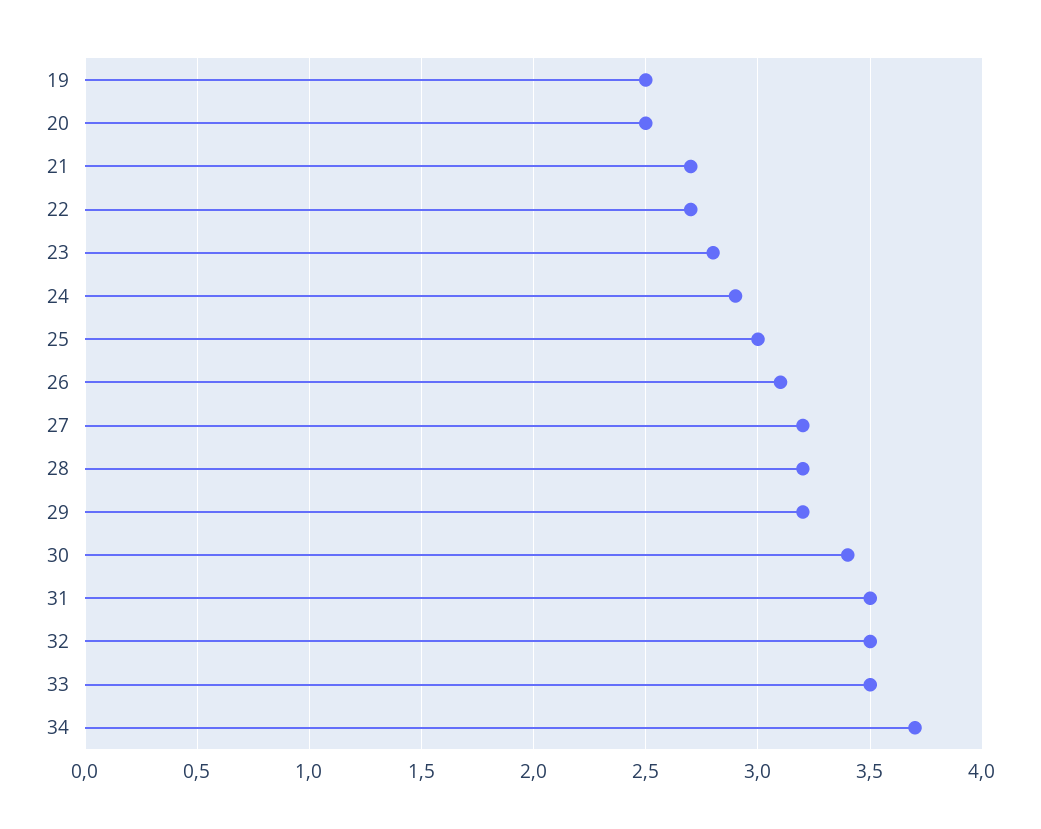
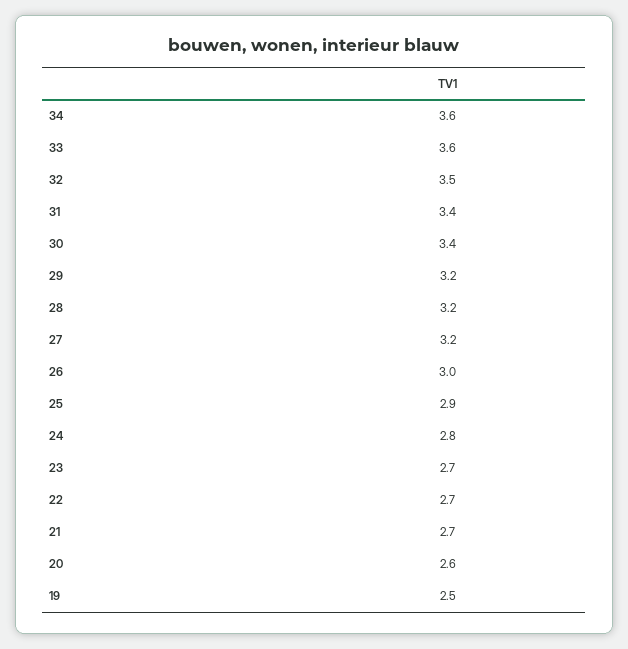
  {
    "19": 2.5,
-   "20": 2.5,
+   "20": 2.6,
    "21": 2.7,
    "22": 2.7,
-   "23": 2.8,
+   "23": 2.7,
-   "24": 2.9,
+   "24": 2.8,
-   "25": 3,
+   "25": 2.9,
-   "26": 3.1,
+   "26": 3,
    "27": 3.2,
    "28": 3.2,
    "29": 3.2,
    "30": 3.4,
-   "31": 3.5,
+   "31": 3.4,
    "32": 3.5,
-   "33": 3.5,
+   "33": 3.6,
-   "34": 3.7
+   "34": 3.6
  }

